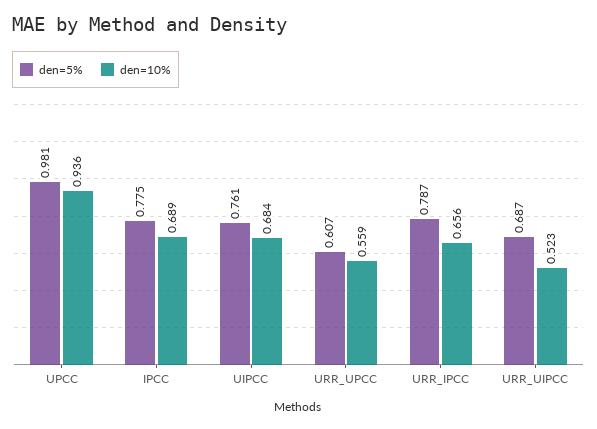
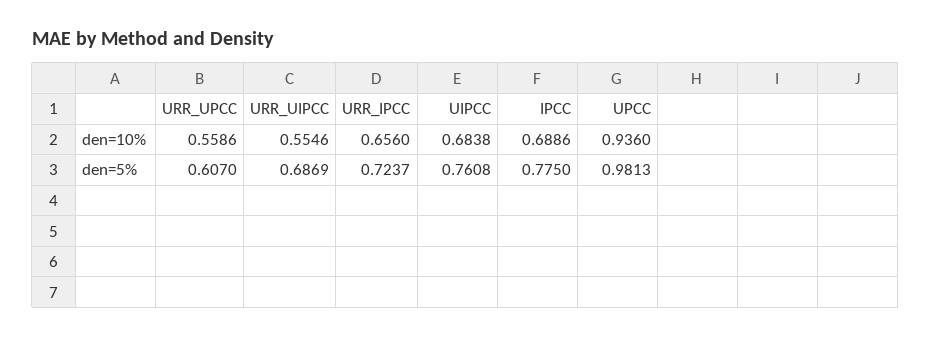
  {
    "den=5%": {
      "UPCC": 0.9813,
      "IPCC": 0.775,
      "UIPCC": 0.7608,
      "URR_UPCC": 0.607,
-     "URR_IPCC": 0.787,
+     "URR_IPCC": 0.7237,
      "URR_UIPCC": 0.6869
    },
    "den=10%": {
      "UPCC": 0.936,
      "IPCC": 0.6886,
      "UIPCC": 0.6838,
      "URR_UPCC": 0.5586,
      "URR_IPCC": 0.656,
-     "URR_UIPCC": 0.523
+     "URR_UIPCC": 0.5546
    }
  }

